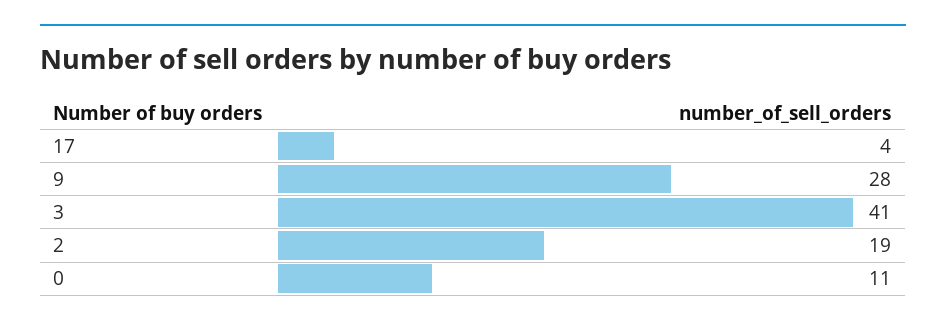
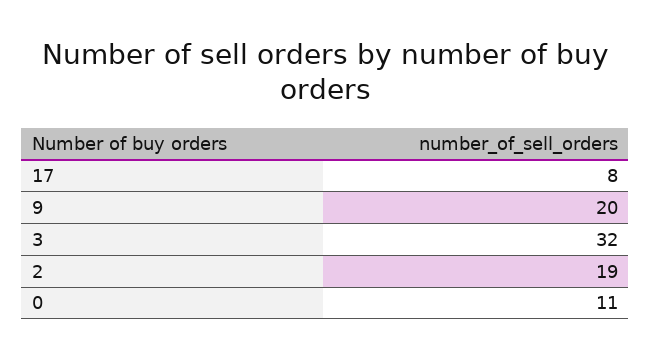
  {
-   "17": 4,
+   "17": 8,
-   "9": 28,
+   "9": 20,
-   "3": 41,
+   "3": 32,
    "2": 19,
    "0": 11
  }

